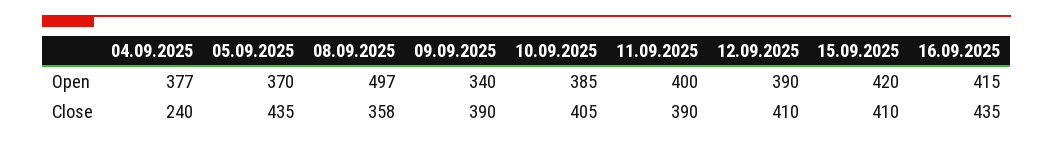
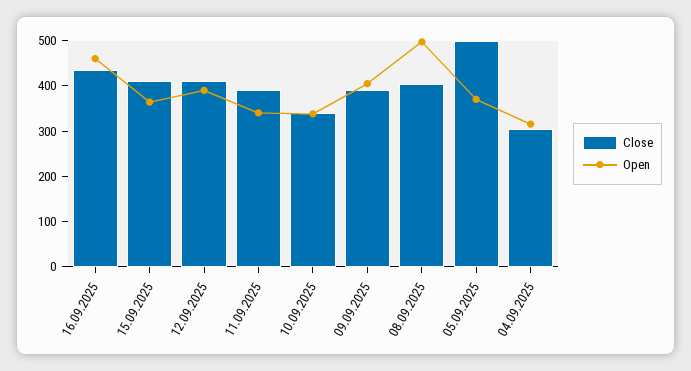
  {
    "Open": {
-     "04.09.2025": 377,
+     "04.09.2025": 320,
      "05.09.2025": 370,
      "08.09.2025": 497,
-     "09.09.2025": 340,
+     "09.09.2025": 400,
-     "10.09.2025": 385,
+     "10.09.2025": 340,
-     "11.09.2025": 400,
+     "11.09.2025": 340,
      "12.09.2025": 390,
-     "15.09.2025": 420,
+     "15.09.2025": 360,
-     "16.09.2025": 415
+     "16.09.2025": 460
    },
    "Close": {
-     "04.09.2025": 240,
+     "04.09.2025": 300,
-     "05.09.2025": 435,
+     "05.09.2025": 500,
-     "08.09.2025": 358,
+     "08.09.2025": 400,
      "09.09.2025": 390,
-     "10.09.2025": 405,
+     "10.09.2025": 340,
      "11.09.2025": 390,
      "12.09.2025": 410,
      "15.09.2025": 410,
      "16.09.2025": 435
    }
  }

